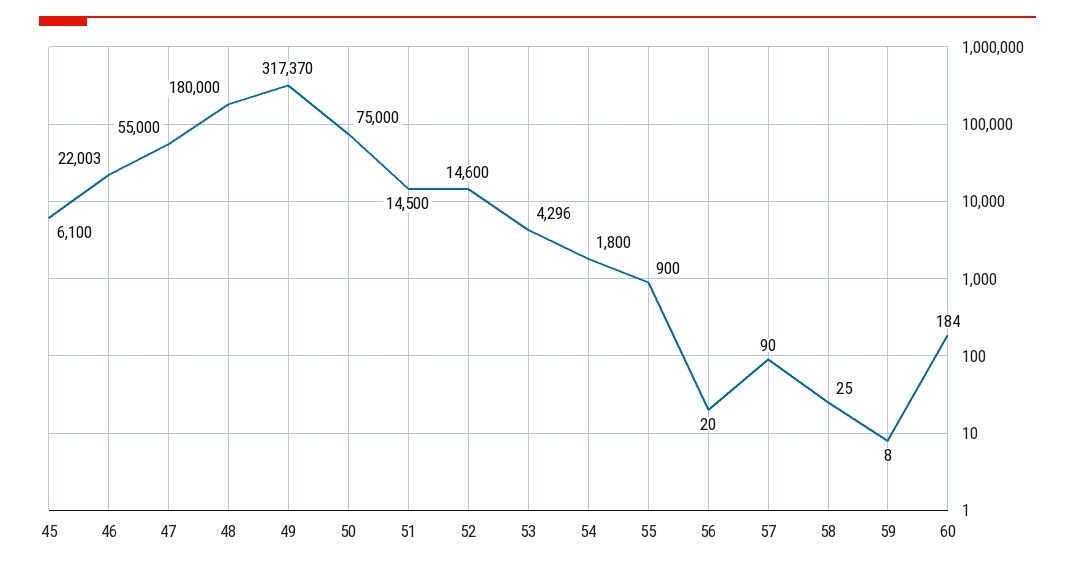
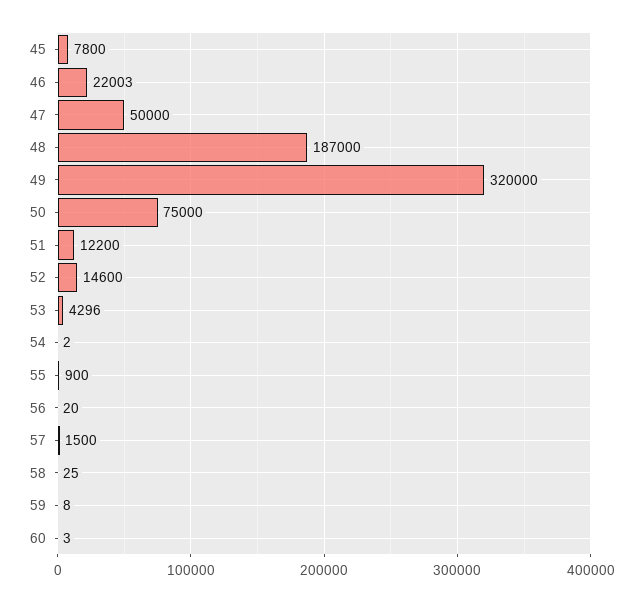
  {
-   "45": 6100,
+   "45": 7800,
    "46": 22003,
-   "47": 55000,
+   "47": 50000,
-   "48": 180000,
+   "48": 187000,
-   "49": 317370,
+   "49": 320000,
    "50": 75000,
-   "51": 14500,
+   "51": 12200,
    "52": 14600,
    "53": 4296,
-   "54": 1800,
+   "54": 2,
    "55": 900,
    "56": 20,
-   "57": 90,
+   "57": 1500,
    "58": 25,
    "59": 8,
-   "60": 184
+   "60": 3
  }

